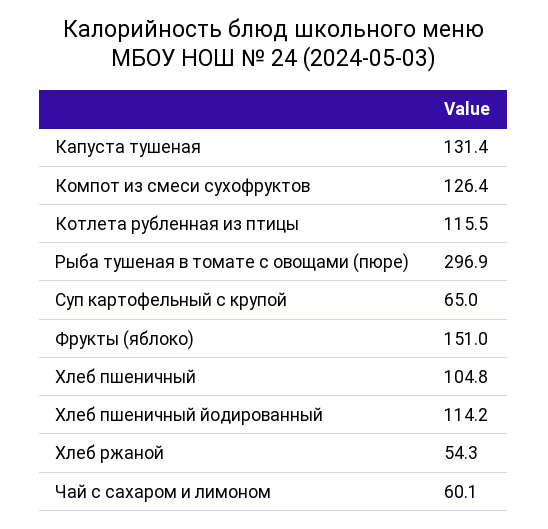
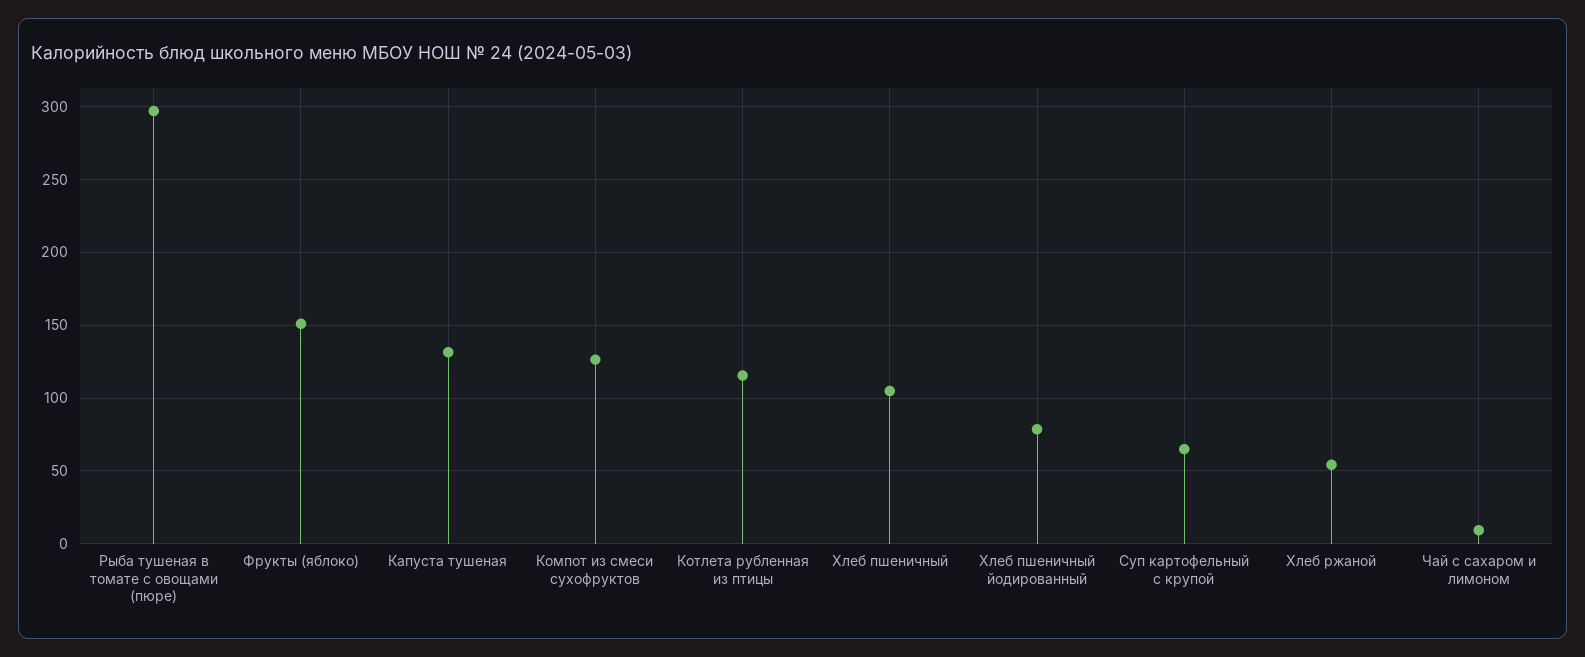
  {
    "Капуста тушеная": 131.4,
    "Компот из смеси сухофруктов": 126.4,
    "Котлета рубленная из птицы": 115.5,
    "Рыба тушеная в томате с овощами (пюре)": 296.9,
    "Суп картофельный с крупой": 65,
    "Фрукты (яблоко)": 151,
    "Хлеб пшеничный": 104.8,
-   "Хлеб пшеничный йодированный": 114.2,
+   "Хлеб пшеничный йодированный": 80,
    "Хлеб ржаной": 54.3,
-   "Чай с сахаром и лимоном": 60.1
+   "Чай с сахаром и лимоном": 10
  }

